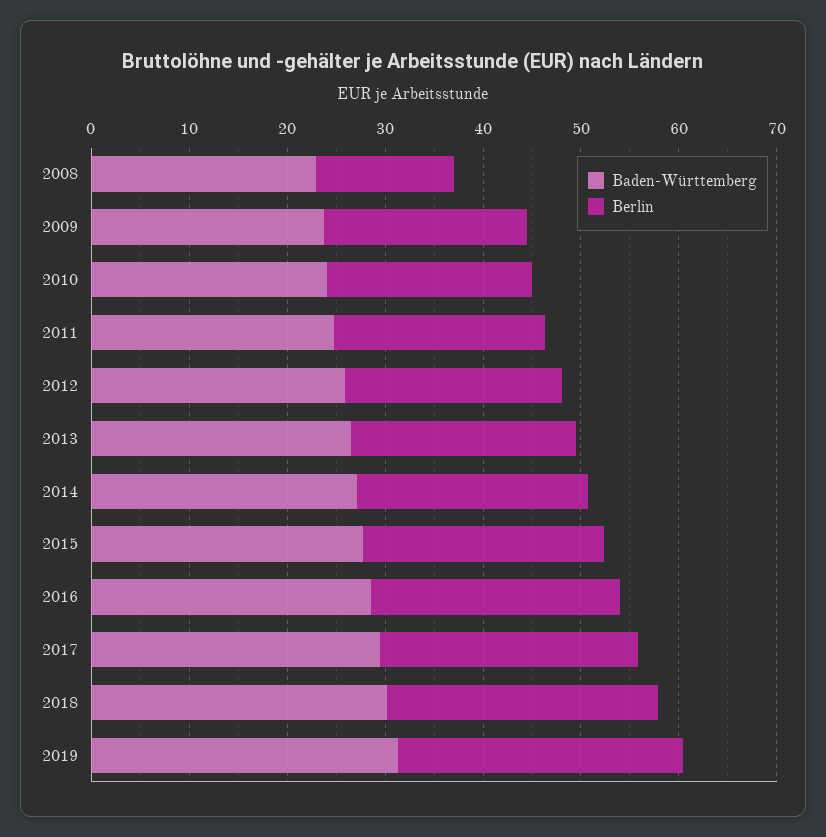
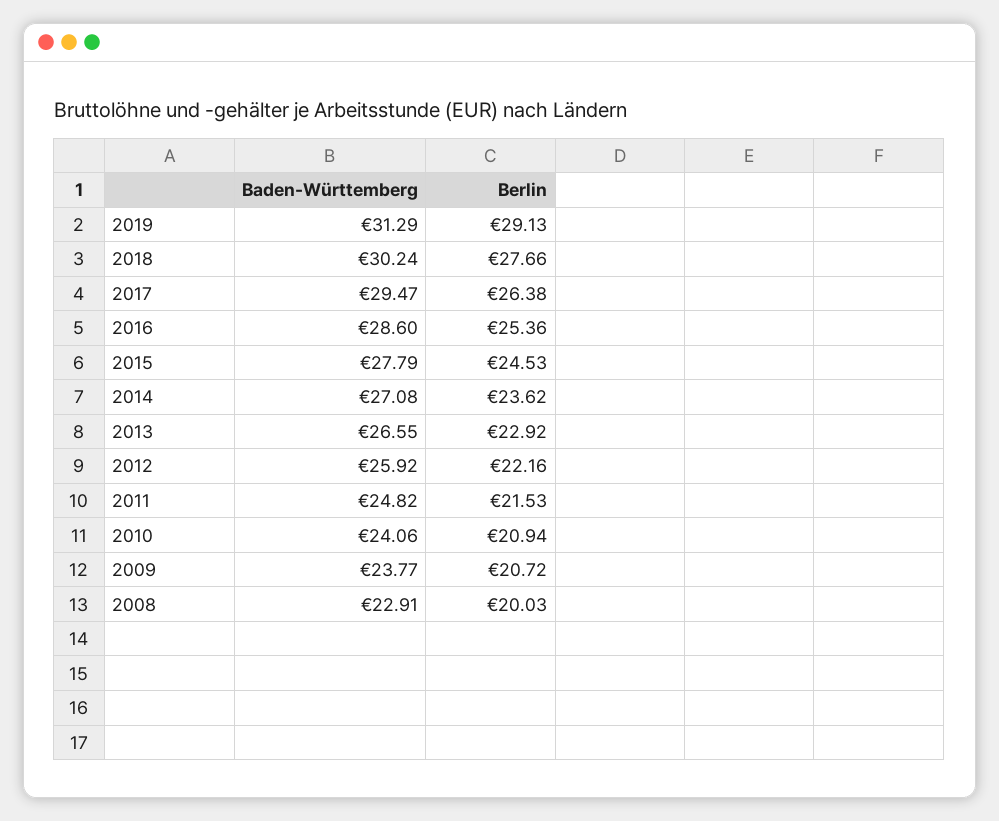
  {
    "Baden-Württemberg": {
      "2008": 22.91,
      "2009": 23.77,
      "2010": 24.06,
      "2011": 24.82,
      "2012": 25.92,
      "2013": 26.55,
      "2014": 27.08,
      "2015": 27.79,
      "2016": 28.6,
      "2017": 29.47,
      "2018": 30.24,
      "2019": 31.29
    },
    "Berlin": {
-     "2008": 14,
+     "2008": 20.03,
      "2009": 20.72,
      "2010": 20.94,
      "2011": 21.53,
      "2012": 22.16,
      "2013": 22.92,
      "2014": 23.62,
      "2015": 24.53,
      "2016": 25.36,
      "2017": 26.38,
      "2018": 27.66,
      "2019": 29.13
    }
  }

